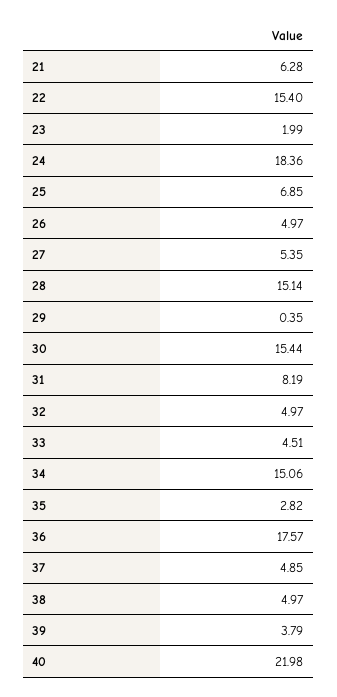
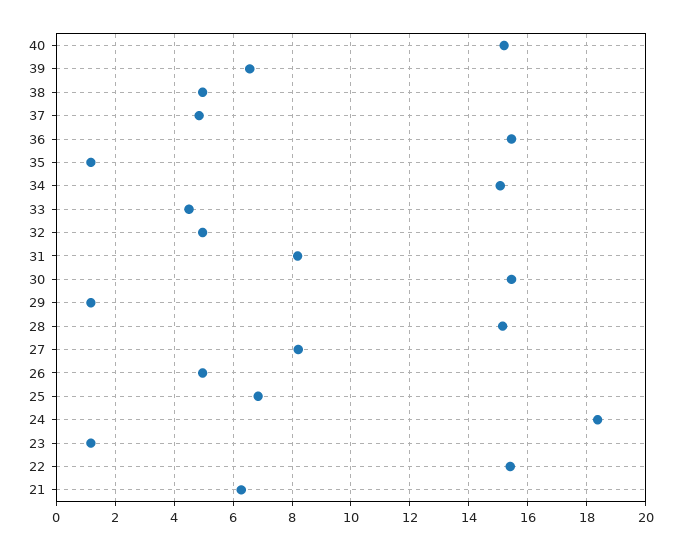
  {
    "21": 6.28,
    "22": 15.4,
-   "23": 1.99,
+   "23": 1.25,
    "24": 18.36,
    "25": 6.85,
    "26": 4.97,
-   "27": 5.35,
+   "27": 8.25,
    "28": 15.14,
-   "29": 0.35,
+   "29": 1.25,
    "30": 15.44,
    "31": 8.19,
    "32": 4.97,
    "33": 4.51,
    "34": 15.06,
-   "35": 2.82,
+   "35": 1.25,
-   "36": 17.57,
+   "36": 15.5,
    "37": 4.85,
    "38": 4.97,
-   "39": 3.79,
+   "39": 6.5,
-   "40": 21.98
+   "40": 15.25
  }

